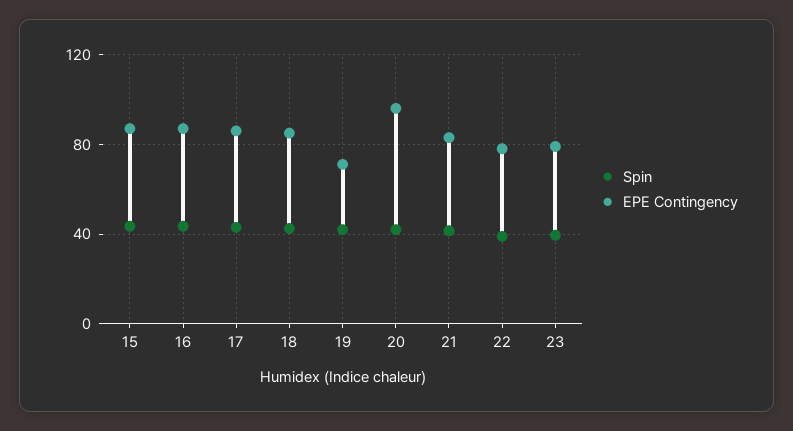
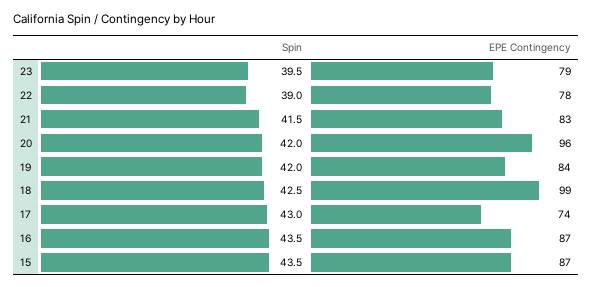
  {
    "Spin": {
      "15": 43.5,
      "16": 43.5,
      "17": 43,
      "18": 42.5,
      "19": 42,
      "20": 42,
      "21": 41.5,
      "22": 39,
      "23": 39.5
    },
    "EPE Contingency": {
      "15": 87,
      "16": 87,
-     "17": 85,
+     "17": 74,
-     "18": 85,
+     "18": 99,
-     "19": 70,
+     "19": 84,
      "20": 96,
      "21": 83,
      "22": 78,
      "23": 79
    }
  }

